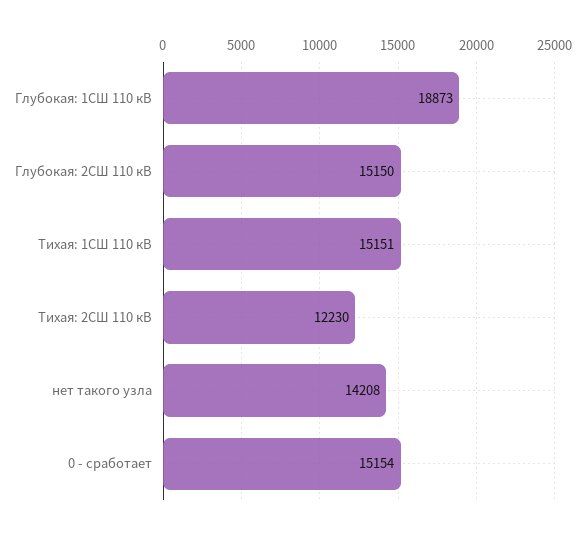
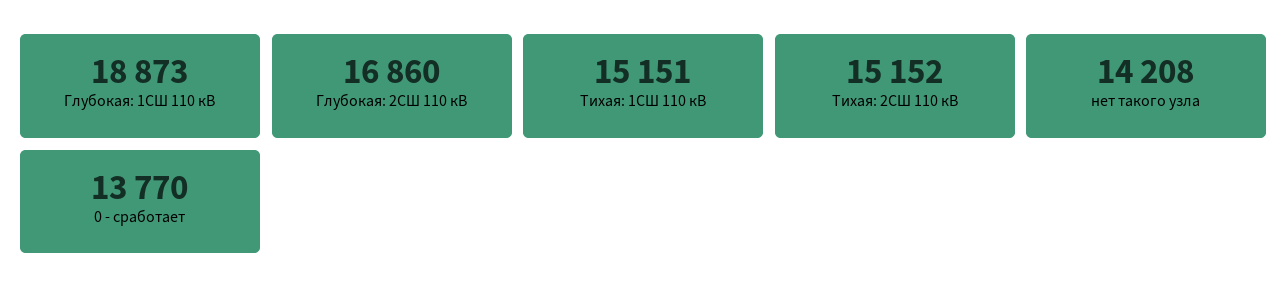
  {
    "Глубокая: 1СШ 110 кВ": 18873,
-   "Глубокая: 2СШ 110 кВ": 15150,
+   "Глубокая: 2СШ 110 кВ": 16860,
    "Тихая: 1СШ 110 кВ": 15151,
-   "Тихая: 2СШ 110 кВ": 12230,
+   "Тихая: 2СШ 110 кВ": 15152,
    "нет такого узла": 14208,
-   "0 - сработает": 15154
+   "0 - сработает": 13770
  }

